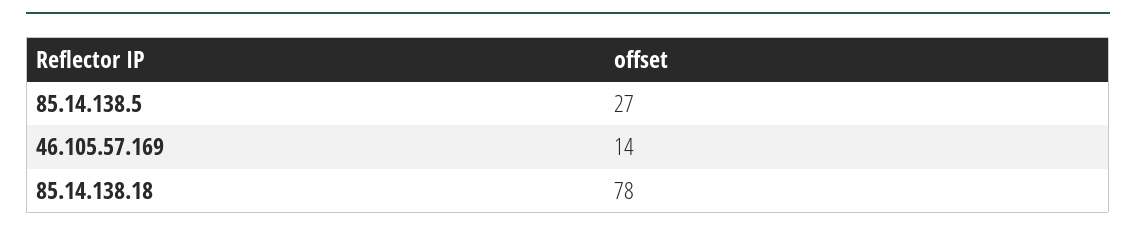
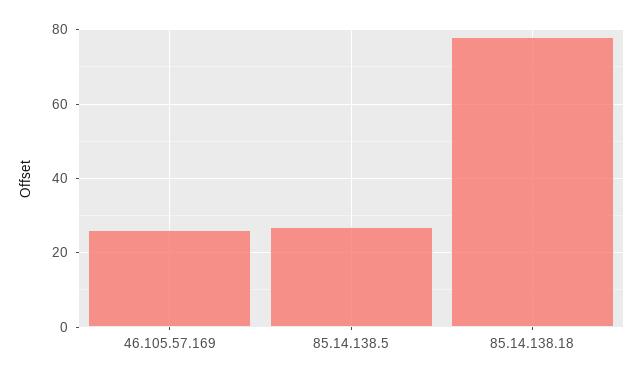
  {
    "85.14.138.5": 27,
-   "46.105.57.169": 14,
+   "46.105.57.169": 25,
    "85.14.138.18": 78
  }

